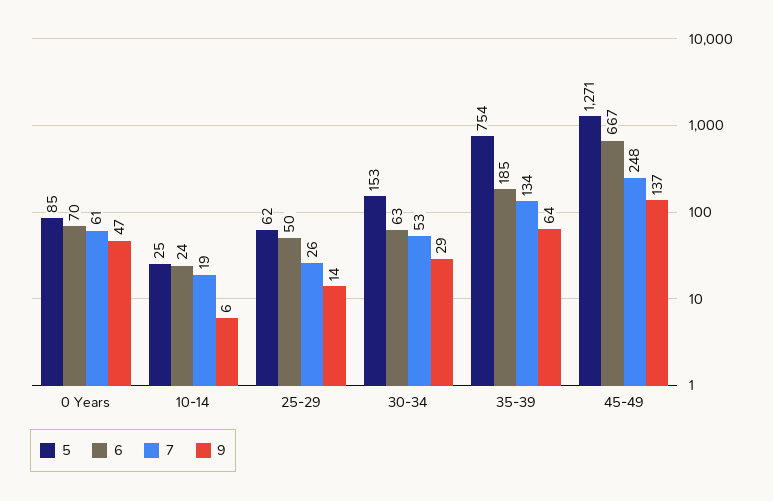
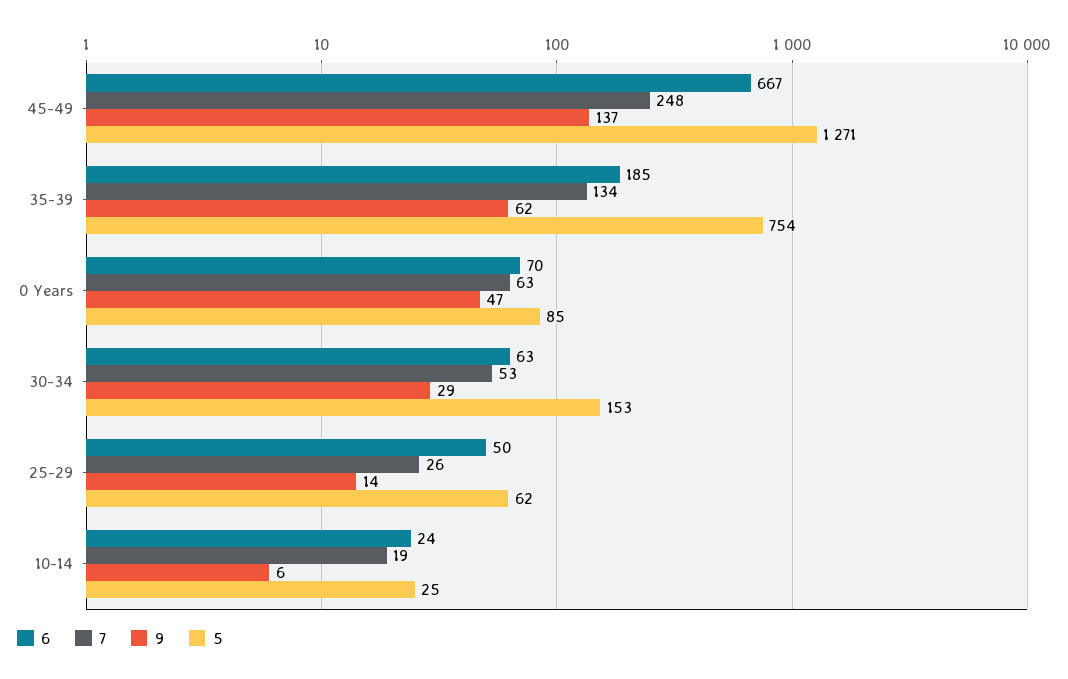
  {
    "5": {
      "0 Years": 85,
      "10-14": 25,
      "25-29": 62,
      "30-34": 153,
      "35-39": 754,
      "45-49": 1271
    },
    "6": {
      "0 Years": 70,
      "10-14": 24,
      "25-29": 50,
      "30-34": 63,
      "35-39": 185,
      "45-49": 667
    },
    "7": {
-     "0 Years": 61,
+     "0 Years": 63,
      "10-14": 19,
      "25-29": 26,
      "30-34": 53,
      "35-39": 134,
      "45-49": 248
    },
    "9": {
      "0 Years": 47,
      "10-14": 6,
      "25-29": 14,
      "30-34": 29,
-     "35-39": 64,
+     "35-39": 62,
      "45-49": 137
    }
  }

